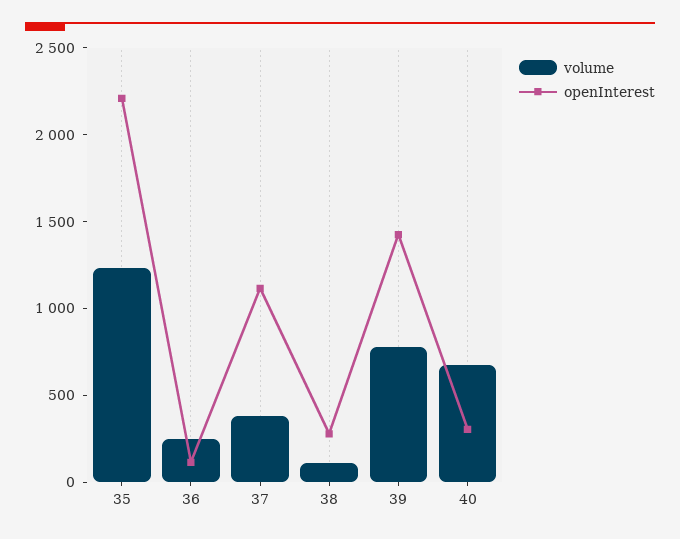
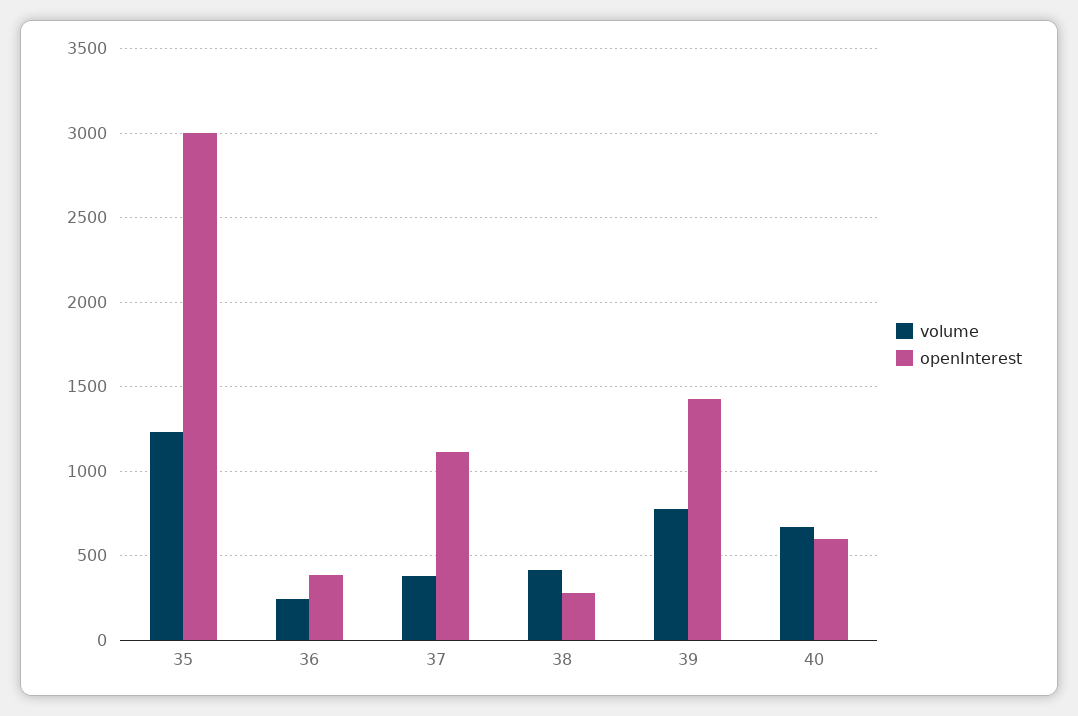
  {
    "volume": {
      "35": 1250,
      "36": 250,
      "37": 400,
-     "38": 100,
+     "38": 400,
      "39": 800,
      "40": 650
    },
    "openInterest": {
-     "35": 2200,
+     "35": 3000,
-     "36": 100,
+     "36": 400,
      "37": 1100,
      "38": 300,
      "39": 1450,
-     "40": 300
+     "40": 600
    }
  }

